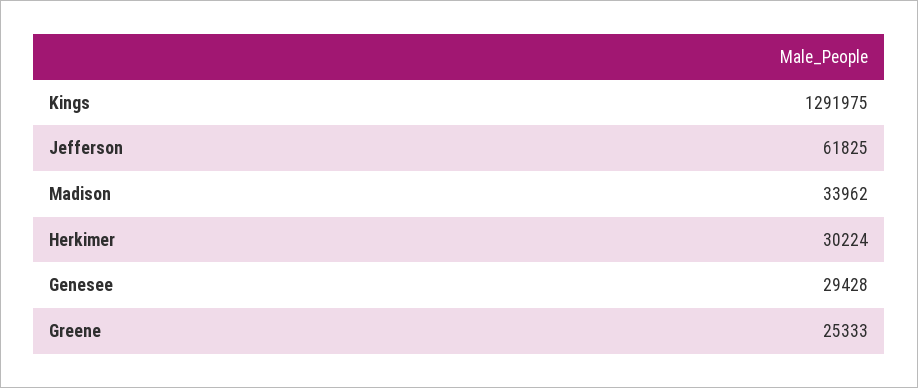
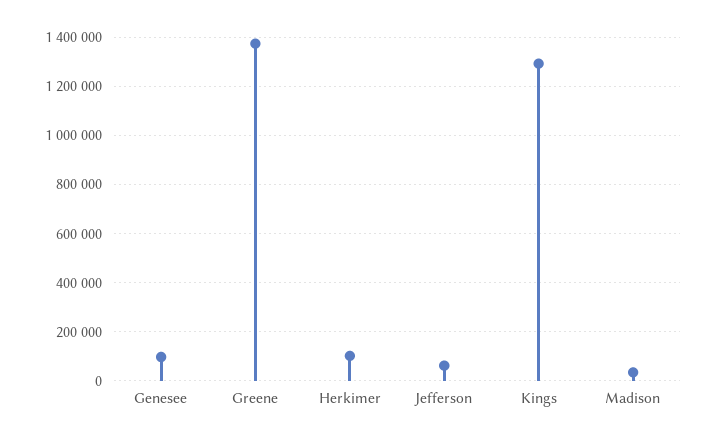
  {
    "Kings": 1291975,
    "Jefferson": 61825,
    "Madison": 33962,
-   "Herkimer": 30224,
+   "Herkimer": 100000,
-   "Genesee": 29428,
+   "Genesee": 100000,
-   "Greene": 25333
+   "Greene": 1375000
  }

